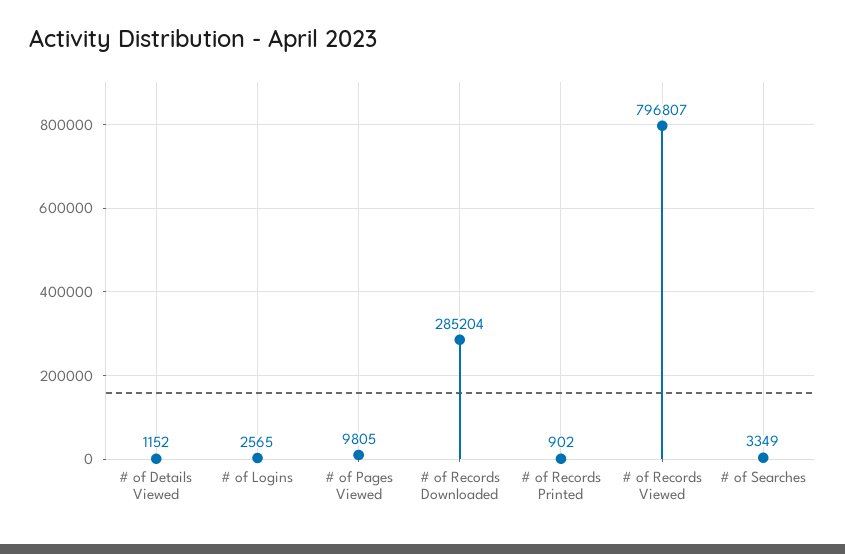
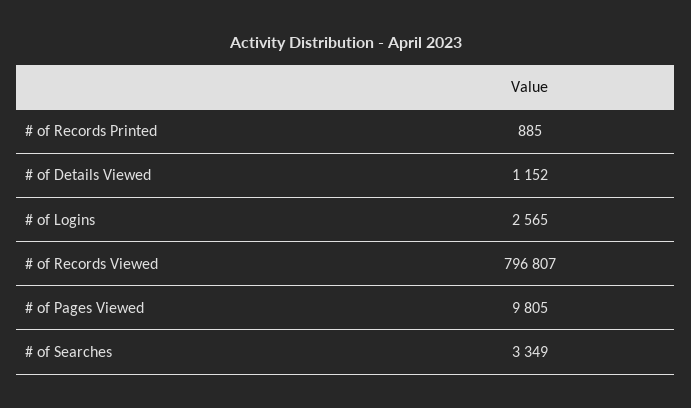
  {
    "# of Details Viewed": 1152,
    "# of Logins": 2565,
    "# of Pages Viewed": 9805,
-   "# of Records Downloaded": 285204,
-   "# of Records Printed": 902,
+   "# of Records Printed": 885,
    "# of Records Viewed": 796807,
    "# of Searches": 3349
  }

